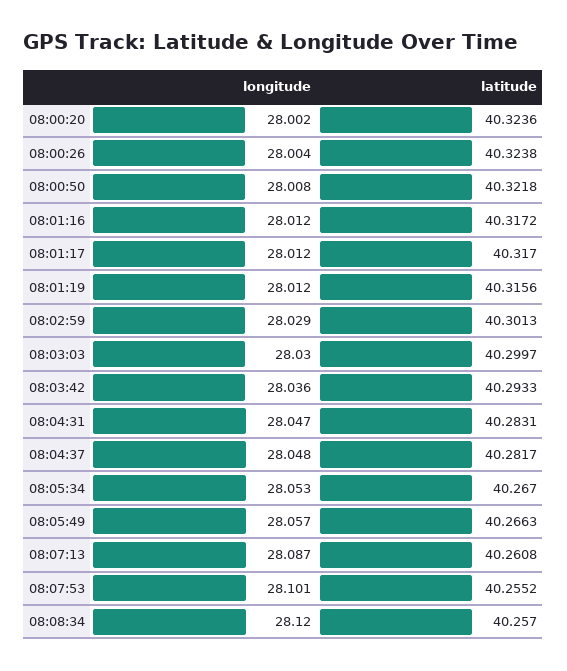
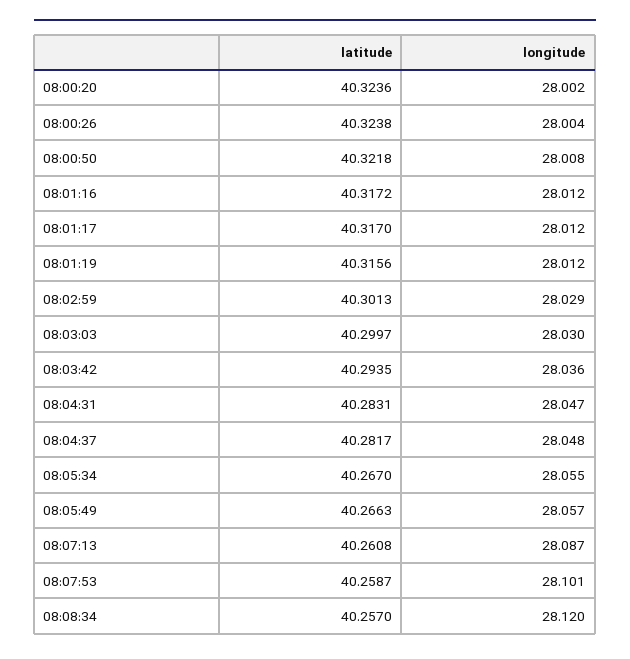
  {
    "longitude": {
      "08:00:20": 28.002,
      "08:00:26": 28.004,
      "08:00:50": 28.008,
      "08:01:16": 28.012,
      "08:01:17": 28.012,
      "08:01:19": 28.012,
      "08:02:59": 28.029,
      "08:03:03": 28.03,
      "08:03:42": 28.036,
      "08:04:31": 28.047,
      "08:04:37": 28.048,
-     "08:05:34": 28.053,
+     "08:05:34": 28.055,
      "08:05:49": 28.057,
      "08:07:13": 28.087,
      "08:07:53": 28.101,
      "08:08:34": 28.12
    },
    "latitude": {
      "08:00:20": 40.3236,
      "08:00:26": 40.3238,
      "08:00:50": 40.3218,
      "08:01:16": 40.3172,
      "08:01:17": 40.317,
      "08:01:19": 40.3156,
      "08:02:59": 40.3013,
      "08:03:03": 40.2997,
-     "08:03:42": 40.2933,
+     "08:03:42": 40.2935,
      "08:04:31": 40.2831,
      "08:04:37": 40.2817,
      "08:05:34": 40.267,
      "08:05:49": 40.2663,
      "08:07:13": 40.2608,
-     "08:07:53": 40.2552,
+     "08:07:53": 40.2587,
      "08:08:34": 40.257
    }
  }

